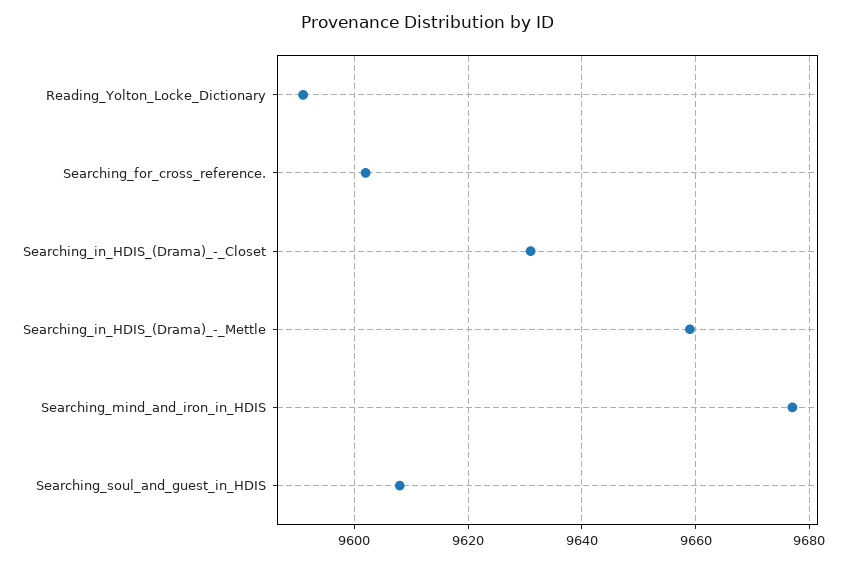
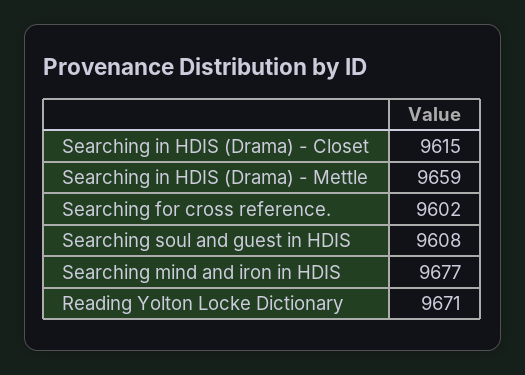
  {
-   "Reading_Yolton_Locke_Dictionary": 9590,
+   "Reading_Yolton_Locke_Dictionary": 9671,
    "Searching_for_cross_reference.": 9602,
-   "Searching_in_HDIS_(Drama)_-_Closet": 9630,
+   "Searching_in_HDIS_(Drama)_-_Closet": 9615,
    "Searching_in_HDIS_(Drama)_-_Mettle": 9659,
    "Searching_mind_and_iron_in_HDIS": 9677,
    "Searching_soul_and_guest_in_HDIS": 9608
  }

